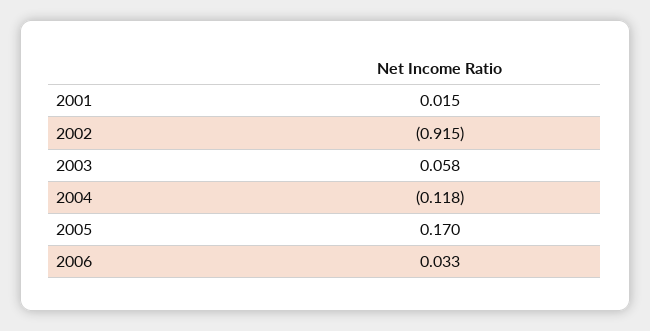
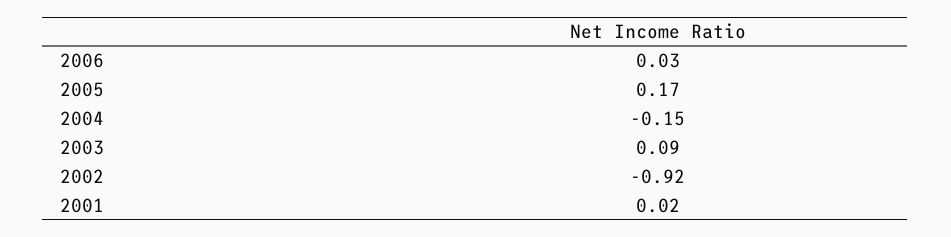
  {
    "2001": 0.015,
    "2002": -0.915,
-   "2003": 0.058,
+   "2003": 0.09,
-   "2004": -0.118,
+   "2004": -0.15,
    "2005": 0.17,
    "2006": 0.033
  }

